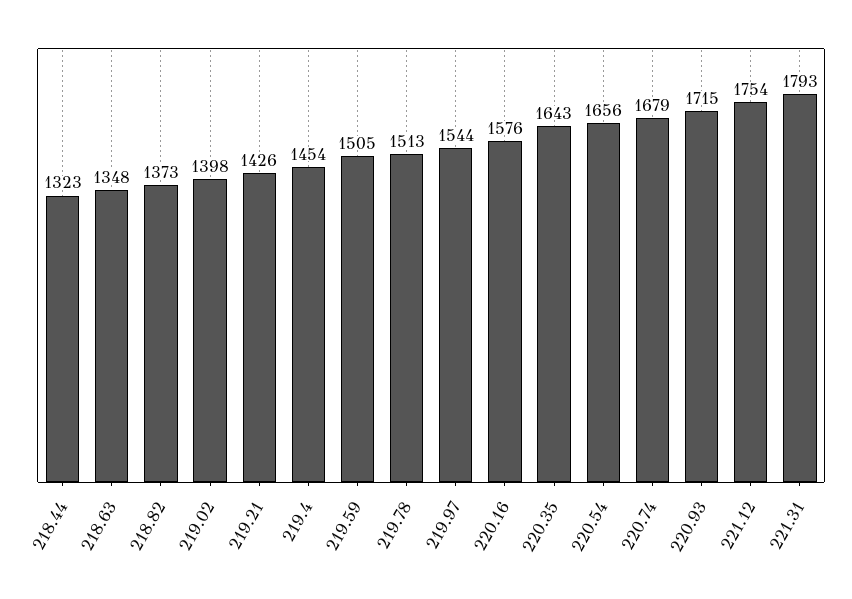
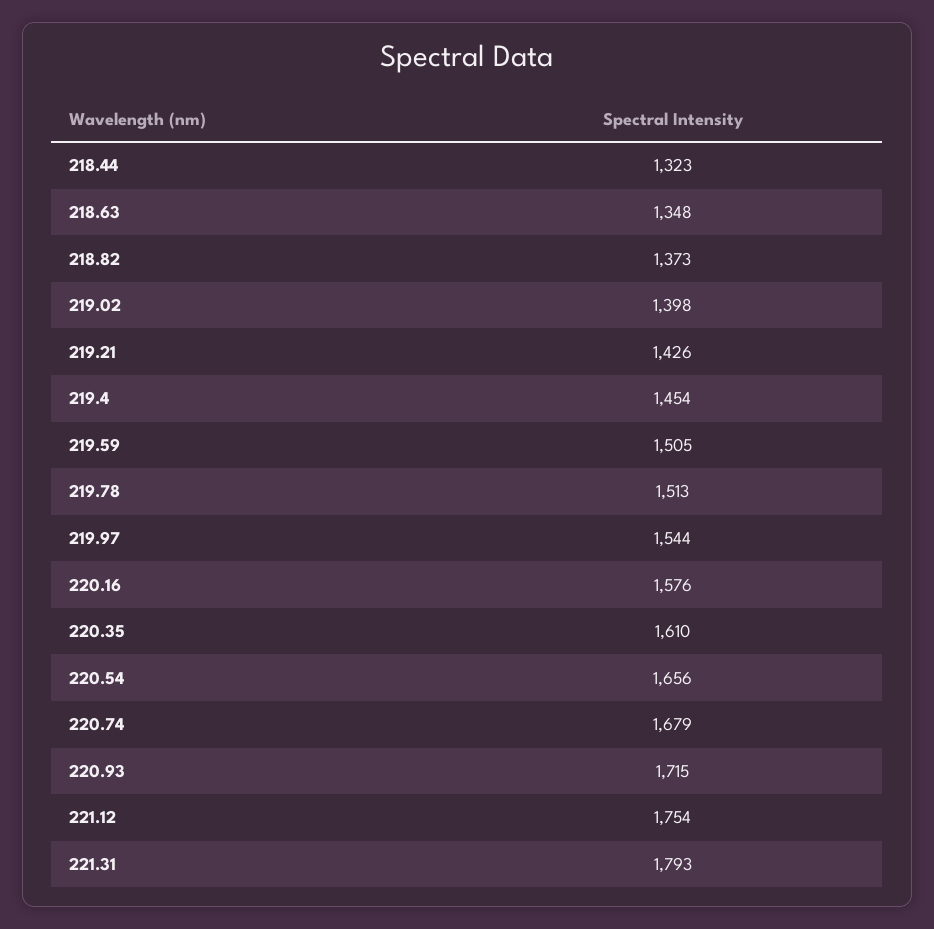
  {
    "218.44": 1323,
    "218.63": 1348,
    "218.82": 1373,
    "219.02": 1398,
    "219.21": 1426,
    "219.4": 1454,
    "219.59": 1505,
    "219.78": 1513,
    "219.97": 1544,
    "220.16": 1576,
-   "220.35": 1643,
+   "220.35": 1610,
    "220.54": 1656,
    "220.74": 1679,
    "220.93": 1715,
    "221.12": 1754,
    "221.31": 1793
  }

